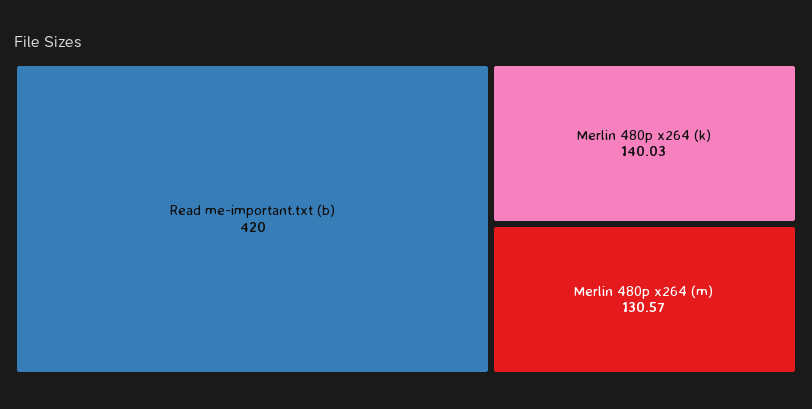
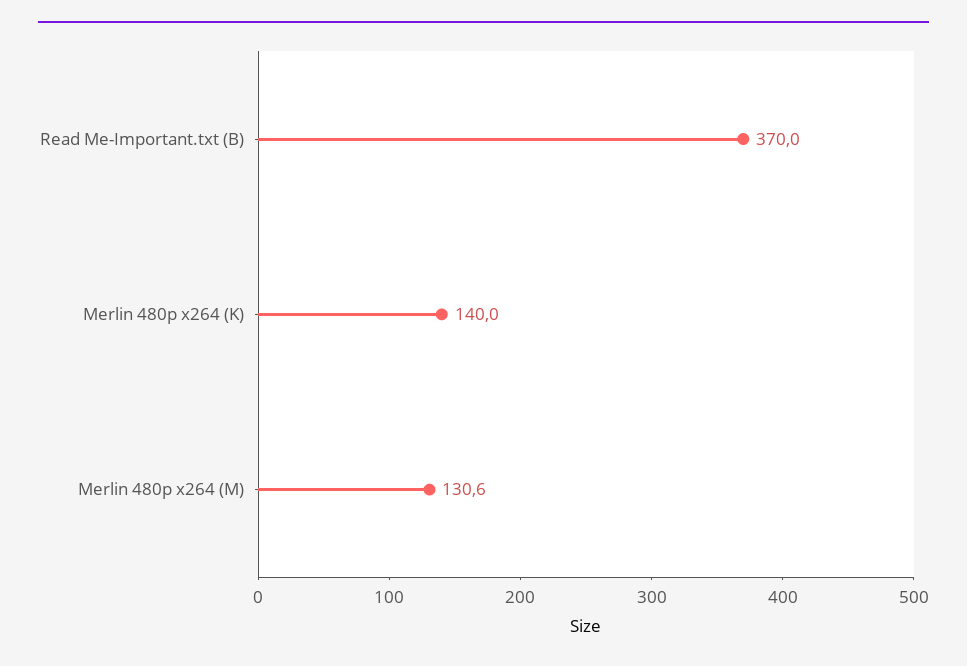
  {
-   "Read me-important.txt (b)": 420,
+   "Read me-important.txt (b)": 370,
    "Merlin 480p x264 (k)": 140.03,
    "Merlin 480p x264 (m)": 130.57
  }

